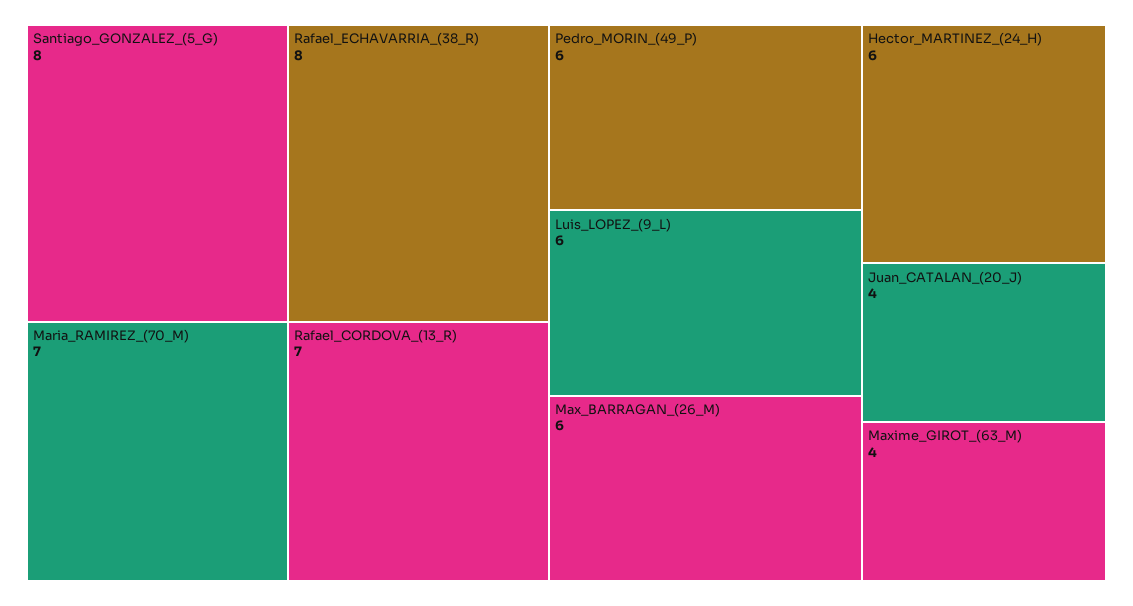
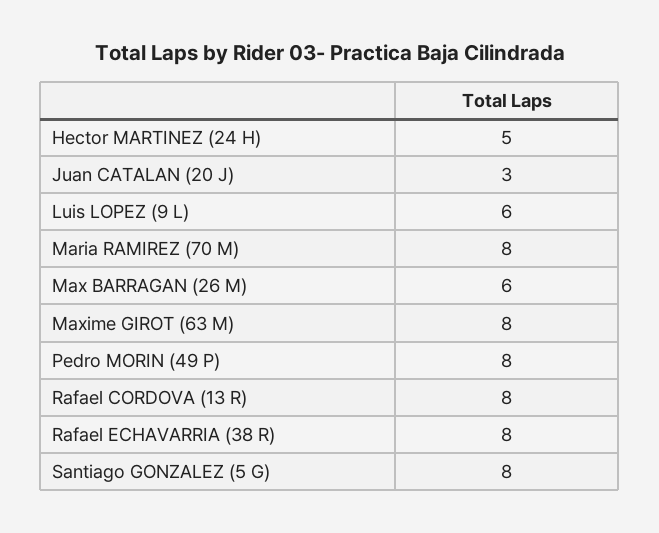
  {
    "Santiago_GONZALEZ_(5_G)": 8,
    "Rafael_ECHAVARRIA_(38_R)": 8,
-   "Maria_RAMIREZ_(70_M)": 7,
+   "Maria_RAMIREZ_(70_M)": 8,
-   "Rafael_CORDOVA_(13_R)": 7,
+   "Rafael_CORDOVA_(13_R)": 8,
-   "Pedro_MORIN_(49_P)": 6,
+   "Pedro_MORIN_(49_P)": 8,
    "Luis_LOPEZ_(9_L)": 6,
    "Max_BARRAGAN_(26_M)": 6,
-   "Hector_MARTINEZ_(24_H)": 6,
+   "Hector_MARTINEZ_(24_H)": 5,
-   "Juan_CATALAN_(20_J)": 4,
+   "Juan_CATALAN_(20_J)": 3,
-   "Maxime_GIROT_(63_M)": 4
+   "Maxime_GIROT_(63_M)": 8
  }

